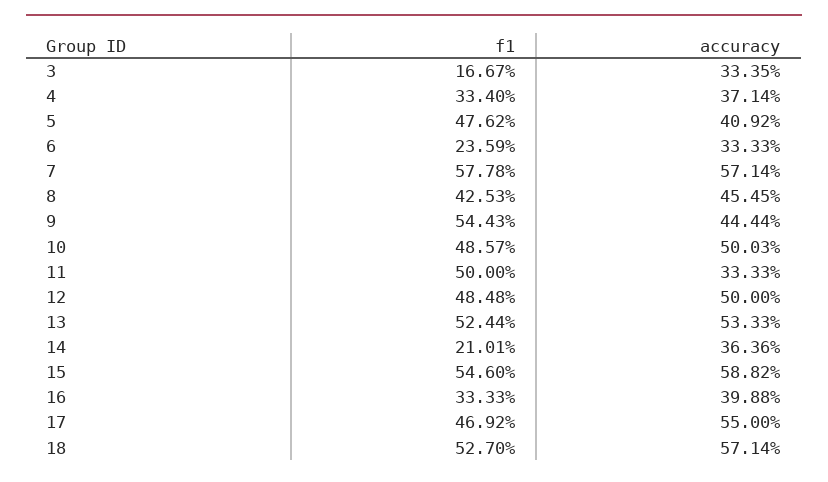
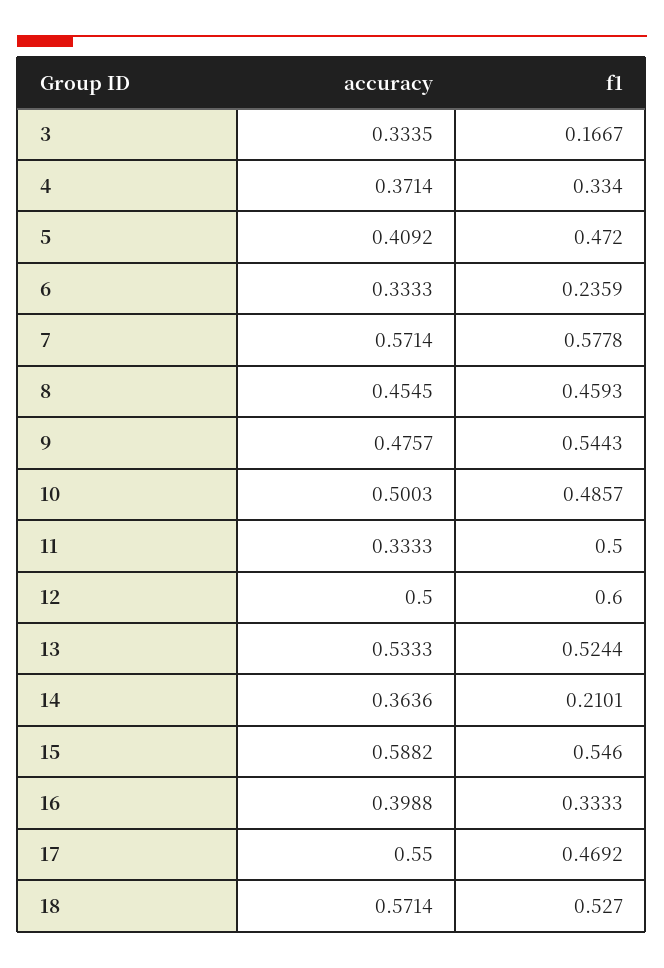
  {
    "f1": {
      "3": 0.1667,
      "4": 0.334,
-     "5": 0.4762,
+     "5": 0.472,
      "6": 0.2359,
      "7": 0.5778,
-     "8": 0.4253,
+     "8": 0.4593,
      "9": 0.5443,
      "10": 0.4857,
      "11": 0.5,
-     "12": 0.4848,
+     "12": 0.6,
      "13": 0.5244,
      "14": 0.2101,
      "15": 0.546,
      "16": 0.3333,
      "17": 0.4692,
      "18": 0.527
    },
    "accuracy": {
      "3": 0.3335,
      "4": 0.3714,
      "5": 0.4092,
      "6": 0.3333,
      "7": 0.5714,
      "8": 0.4545,
-     "9": 0.4444,
+     "9": 0.4757,
      "10": 0.5003,
      "11": 0.3333,
      "12": 0.5,
      "13": 0.5333,
      "14": 0.3636,
      "15": 0.5882,
      "16": 0.3988,
      "17": 0.55,
      "18": 0.5714
    }
  }

